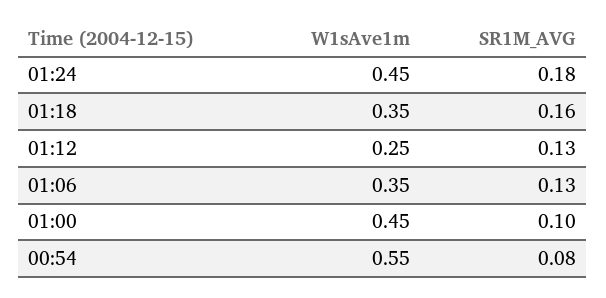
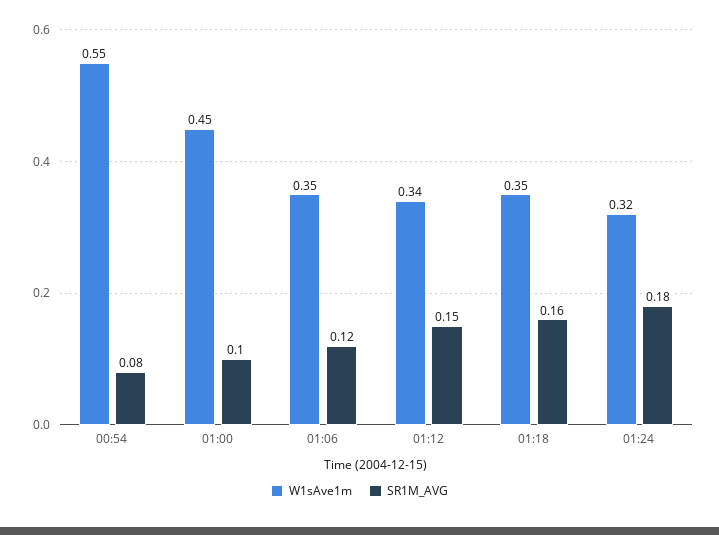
  {
    "W1sAve1m": {
-     "01:24": 0.45,
+     "01:24": 0.32,
      "01:18": 0.35,
-     "01:12": 0.25,
+     "01:12": 0.34,
      "01:06": 0.35,
      "01:00": 0.45,
      "00:54": 0.55
    },
    "SR1M_AVG": {
      "01:24": 0.18,
      "01:18": 0.16,
-     "01:12": 0.13,
+     "01:12": 0.15,
-     "01:06": 0.13,
+     "01:06": 0.12,
      "01:00": 0.1,
      "00:54": 0.08
    }
  }

